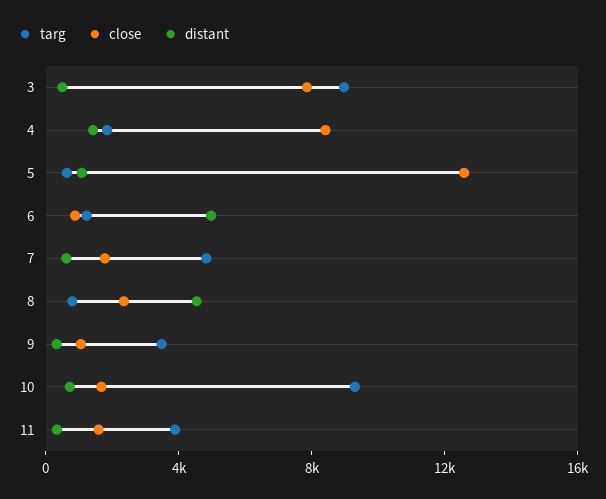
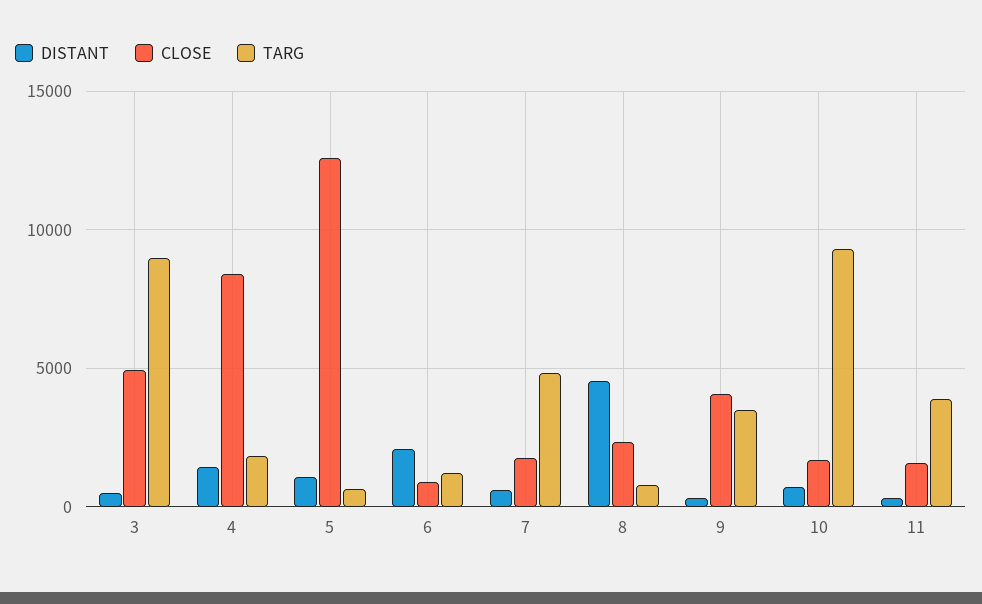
  {
    "targ": {
      "3": 9000,
      "4": 2000,
      "5": 500,
      "6": 1000,
      "7": 5000,
      "8": 1000,
      "9": 3500,
      "10": 9500,
      "11": 4000
    },
    "close": {
-     "3": 8000,
+     "3": 5000,
      "4": 8500,
      "5": 12500,
      "6": 1000,
      "7": 2000,
      "8": 2500,
-     "9": 1000,
+     "9": 4000,
      "10": 1500,
      "11": 1500
    },
    "distant": {
      "3": 500,
      "4": 1500,
      "5": 1000,
-     "6": 5000,
+     "6": 2000,
      "7": 500,
      "8": 4500,
      "9": 500,
      "10": 500,
      "11": 500
    }
  }

